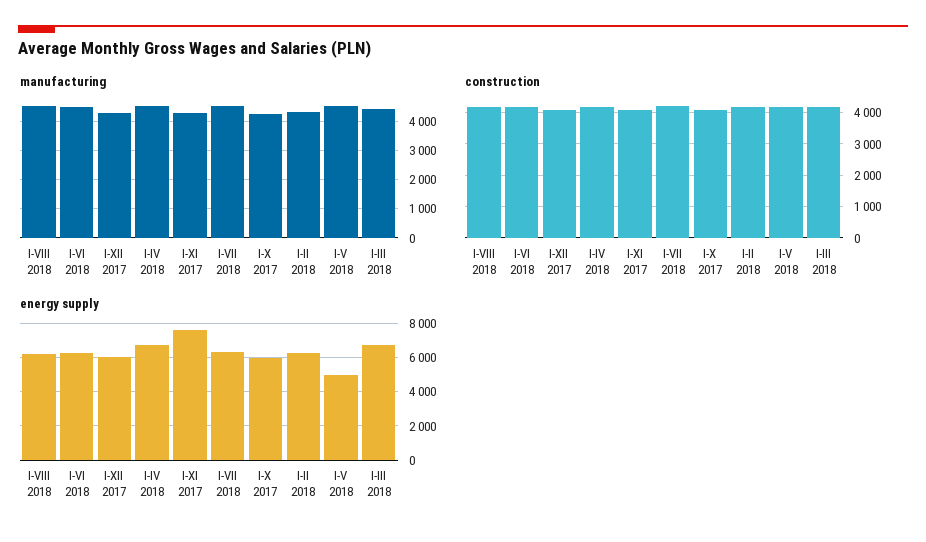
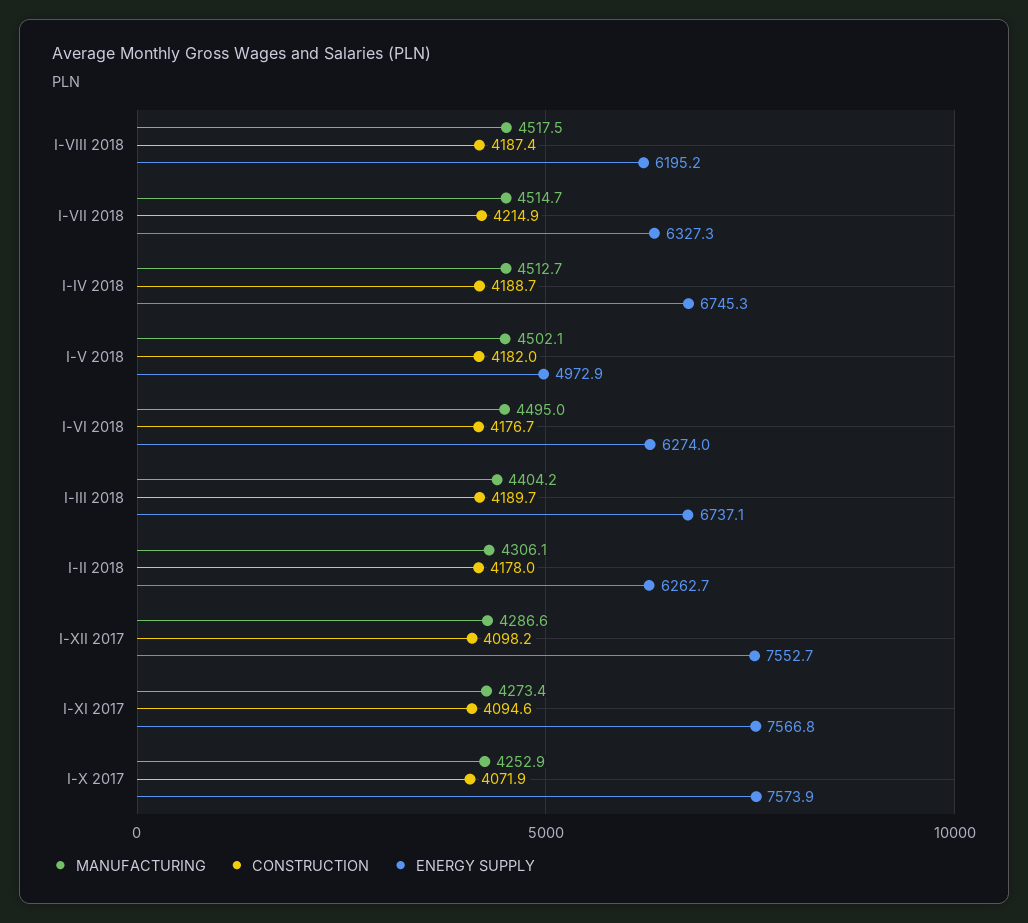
  {
    "manufacturing": {
      "I-VIII 2018": 4517.5,
      "I-VI 2018": 4495,
      "I-XII 2017": 4286.6,
      "I-IV 2018": 4512.7,
      "I-XI 2017": 4273.4,
      "I-VII 2018": 4514.7,
      "I-X 2017": 4252.9,
      "I-II 2018": 4306.1,
      "I-V 2018": 4502.1,
      "I-III 2018": 4404.2
    },
    "construction": {
      "I-VIII 2018": 4187.4,
      "I-VI 2018": 4176.7,
      "I-XII 2017": 4098.2,
      "I-IV 2018": 4188.7,
      "I-XI 2017": 4094.6,
      "I-VII 2018": 4214.9,
      "I-X 2017": 4071.9,
      "I-II 2018": 4178,
      "I-V 2018": 4182,
      "I-III 2018": 4189.7
    },
    "energy supply": {
      "I-VIII 2018": 6195.2,
      "I-VI 2018": 6274,
-     "I-XII 2017": 6000,
+     "I-XII 2017": 7552.7,
      "I-IV 2018": 6745.3,
      "I-XI 2017": 7566.8,
      "I-VII 2018": 6327.3,
-     "I-X 2017": 6000,
+     "I-X 2017": 7573.9,
      "I-II 2018": 6262.7,
      "I-V 2018": 4972.9,
      "I-III 2018": 6737.1
    }
  }

